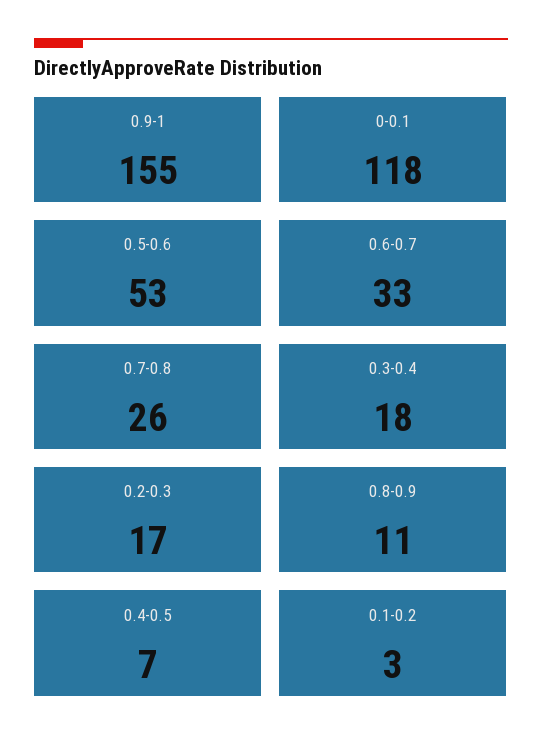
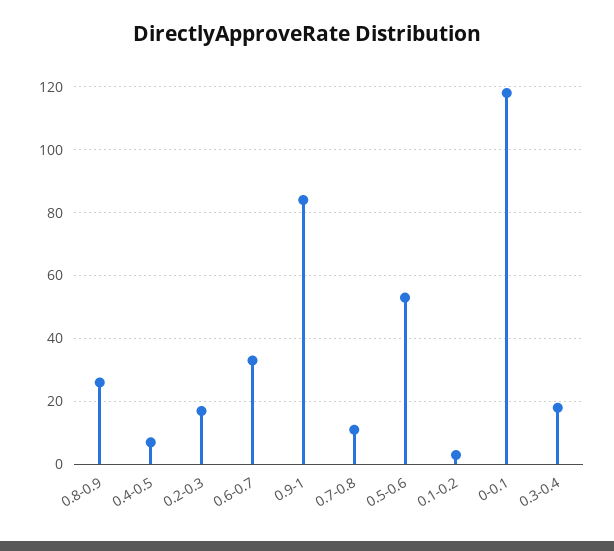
  {
-   "0.9-1": 155,
+   "0.9-1": 85,
    "0-0.1": 118,
    "0.5-0.6": 53,
    "0.6-0.7": 33,
-   "0.7-0.8": 26,
+   "0.7-0.8": 10,
    "0.3-0.4": 18,
    "0.2-0.3": 17,
-   "0.8-0.9": 11,
+   "0.8-0.9": 25,
    "0.4-0.5": 7,
    "0.1-0.2": 3
  }

